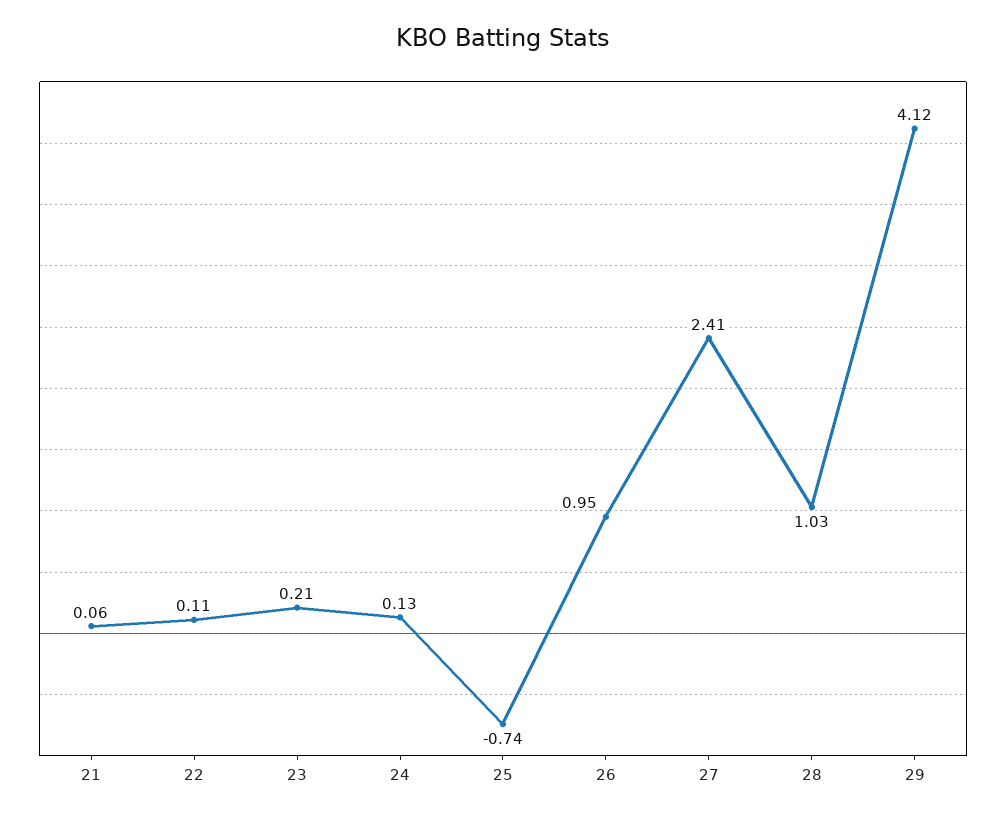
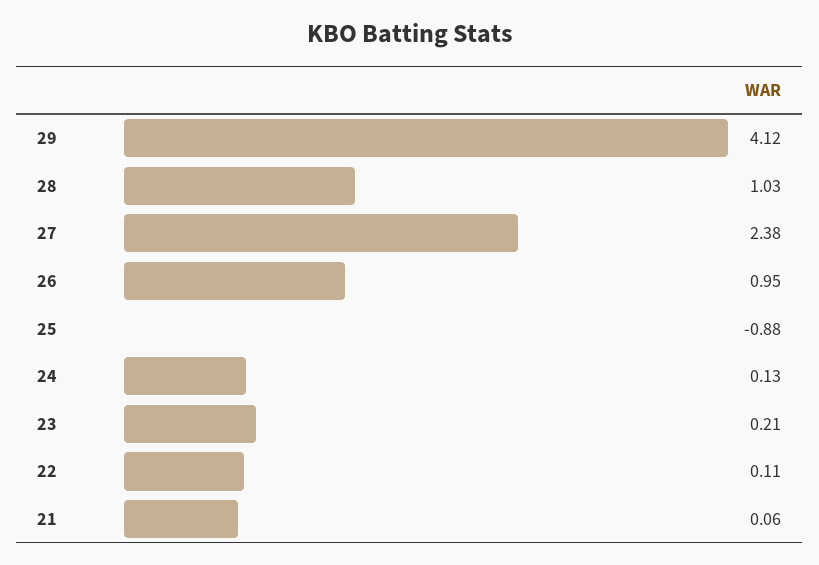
  {
    "21": 0.06,
    "22": 0.11,
    "23": 0.21,
    "24": 0.13,
-   "25": -0.74,
+   "25": -0.88,
    "26": 0.95,
-   "27": 2.41,
+   "27": 2.38,
    "28": 1.03,
    "29": 4.12
  }

